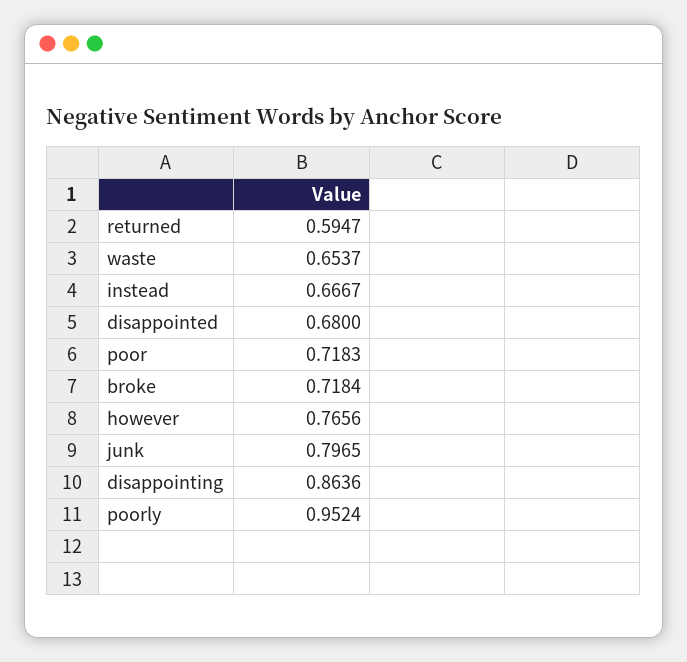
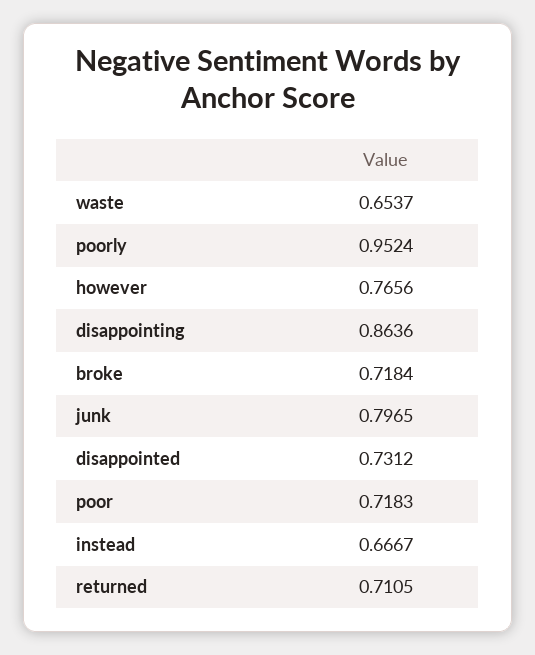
  {
-   "returned": 0.5947,
+   "returned": 0.7105,
    "waste": 0.6537,
    "instead": 0.6667,
-   "disappointed": 0.68,
+   "disappointed": 0.7312,
    "poor": 0.7183,
    "broke": 0.7184,
    "however": 0.7656,
    "junk": 0.7965,
    "disappointing": 0.8636,
    "poorly": 0.9524
  }

